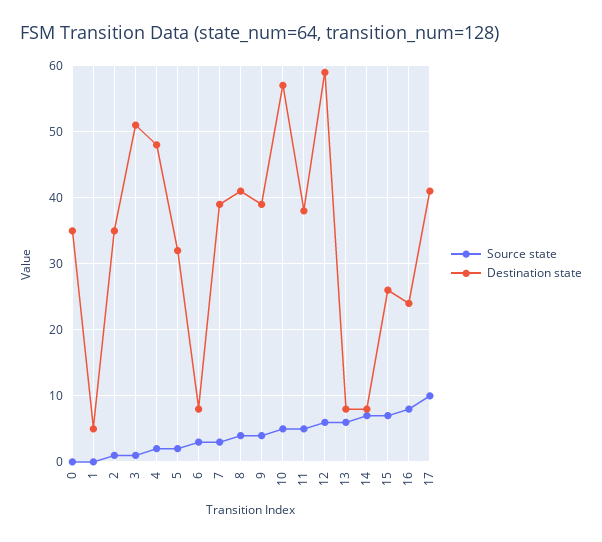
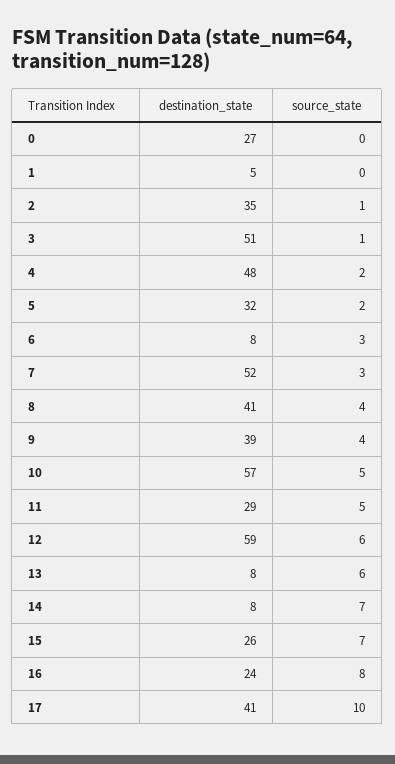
  {
    "Source state": {
      "0": 0,
      "1": 0,
      "2": 1,
      "3": 1,
      "4": 2,
      "5": 2,
      "6": 3,
      "7": 3,
      "8": 4,
      "9": 4,
      "10": 5,
      "11": 5,
      "12": 6,
      "13": 6,
      "14": 7,
      "15": 7,
      "16": 8,
      "17": 10
    },
    "Destination state": {
-     "0": 35,
+     "0": 27,
      "1": 5,
      "2": 35,
      "3": 51,
      "4": 48,
      "5": 32,
      "6": 8,
-     "7": 39,
+     "7": 52,
      "8": 41,
      "9": 39,
      "10": 57,
-     "11": 38,
+     "11": 29,
      "12": 59,
      "13": 8,
      "14": 8,
      "15": 26,
      "16": 24,
      "17": 41
    }
  }

